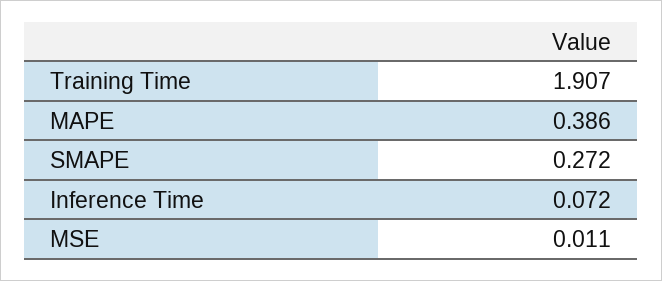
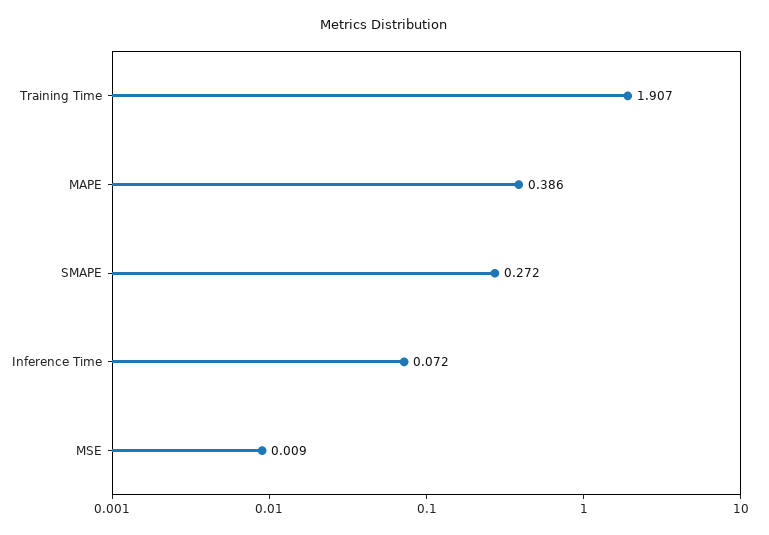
  {
    "Training Time": 1.907,
    "MAPE": 0.386,
    "SMAPE": 0.272,
    "Inference Time": 0.072,
-   "MSE": 0.011
+   "MSE": 0.009
  }

